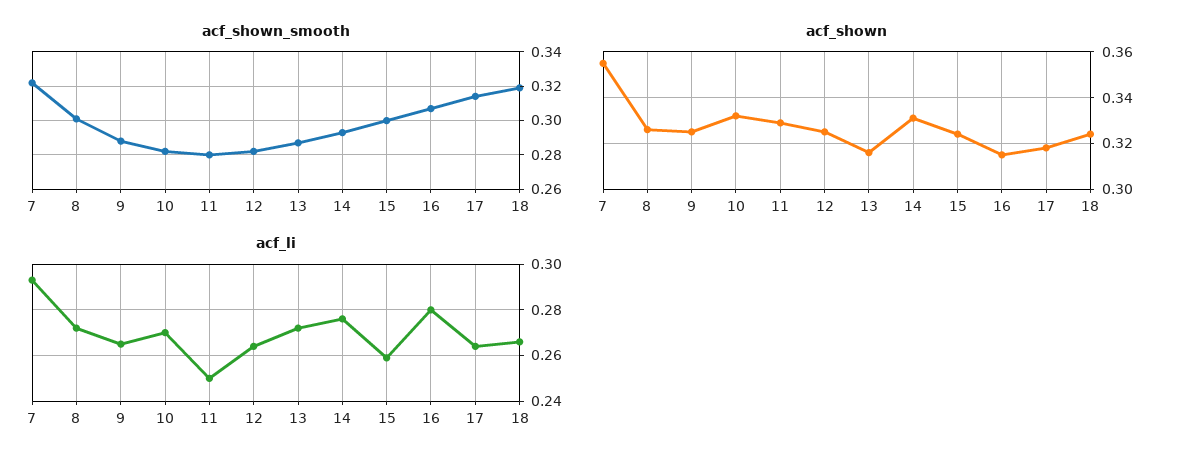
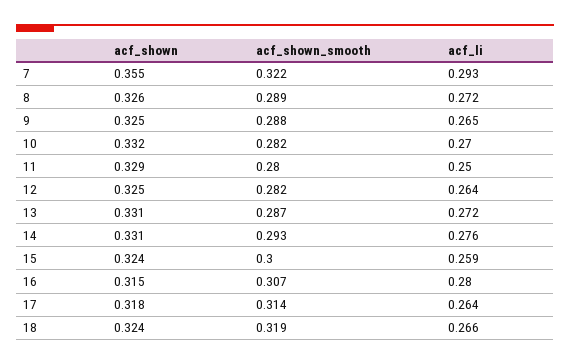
  {
    "acf_shown_smooth": {
      "7": 0.322,
-     "8": 0.3,
+     "8": 0.289,
      "9": 0.288,
      "10": 0.282,
      "11": 0.28,
      "12": 0.282,
      "13": 0.287,
      "14": 0.293,
      "15": 0.3,
      "16": 0.307,
      "17": 0.314,
      "18": 0.319
    },
    "acf_shown": {
      "7": 0.355,
      "8": 0.326,
      "9": 0.325,
      "10": 0.332,
      "11": 0.329,
      "12": 0.325,
-     "13": 0.315,
+     "13": 0.331,
      "14": 0.331,
      "15": 0.324,
      "16": 0.315,
      "17": 0.318,
      "18": 0.324
    },
    "acf_li": {
      "7": 0.293,
      "8": 0.272,
      "9": 0.265,
      "10": 0.27,
      "11": 0.25,
      "12": 0.264,
      "13": 0.272,
      "14": 0.276,
      "15": 0.259,
      "16": 0.28,
      "17": 0.264,
      "18": 0.266
    }
  }

